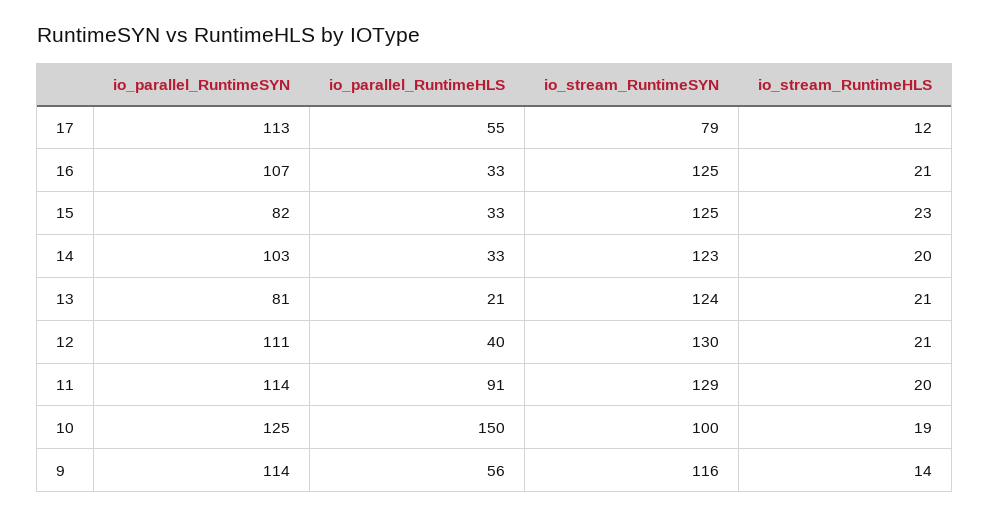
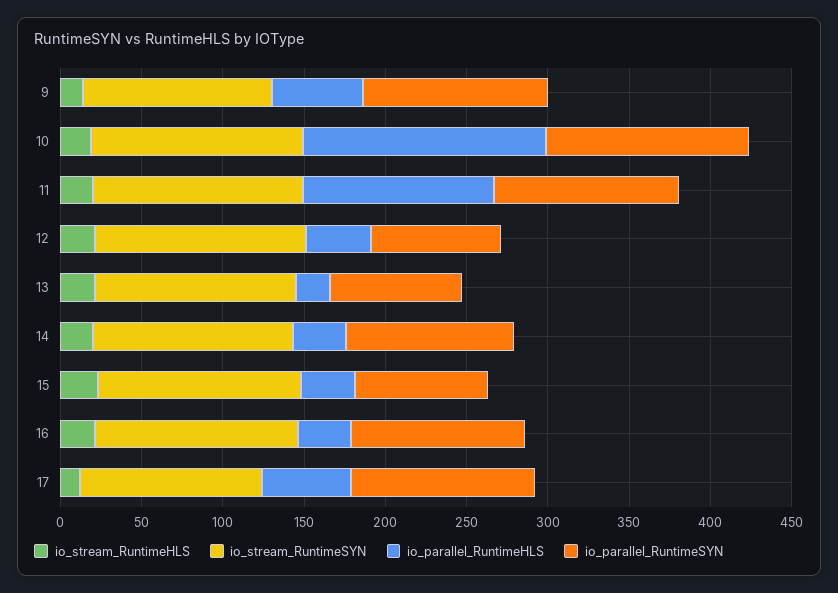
  {
    "io_parallel_RuntimeSYN": {
      "17": 113,
      "16": 107,
      "15": 82,
      "14": 103,
      "13": 81,
-     "12": 111,
+     "12": 80,
      "11": 114,
      "10": 125,
      "9": 114
    },
    "io_parallel_RuntimeHLS": {
      "17": 55,
      "16": 33,
      "15": 33,
      "14": 33,
      "13": 21,
      "12": 40,
-     "11": 91,
+     "11": 120,
      "10": 150,
      "9": 56
    },
    "io_stream_RuntimeSYN": {
-     "17": 79,
+     "17": 110,
      "16": 125,
      "15": 125,
      "14": 123,
      "13": 124,
      "12": 130,
      "11": 129,
-     "10": 100,
+     "10": 130,
      "9": 116
    },
    "io_stream_RuntimeHLS": {
      "17": 12,
      "16": 21,
      "15": 23,
      "14": 20,
      "13": 21,
      "12": 21,
      "11": 20,
      "10": 19,
      "9": 14
    }
  }

